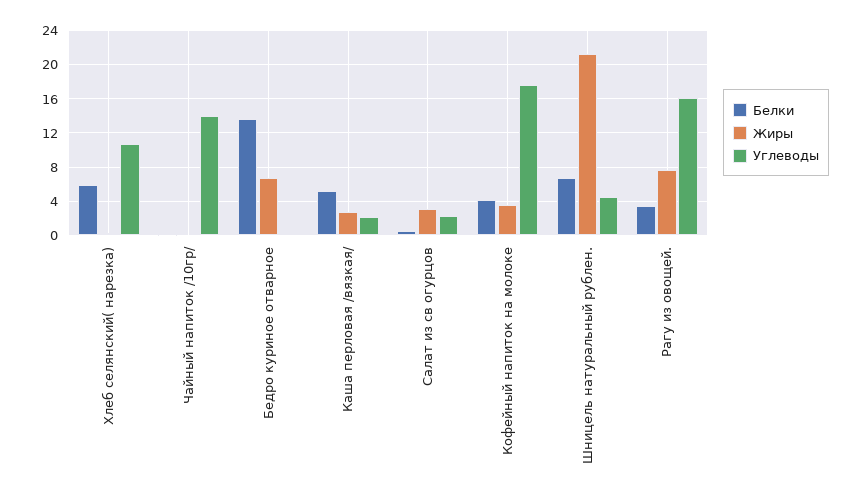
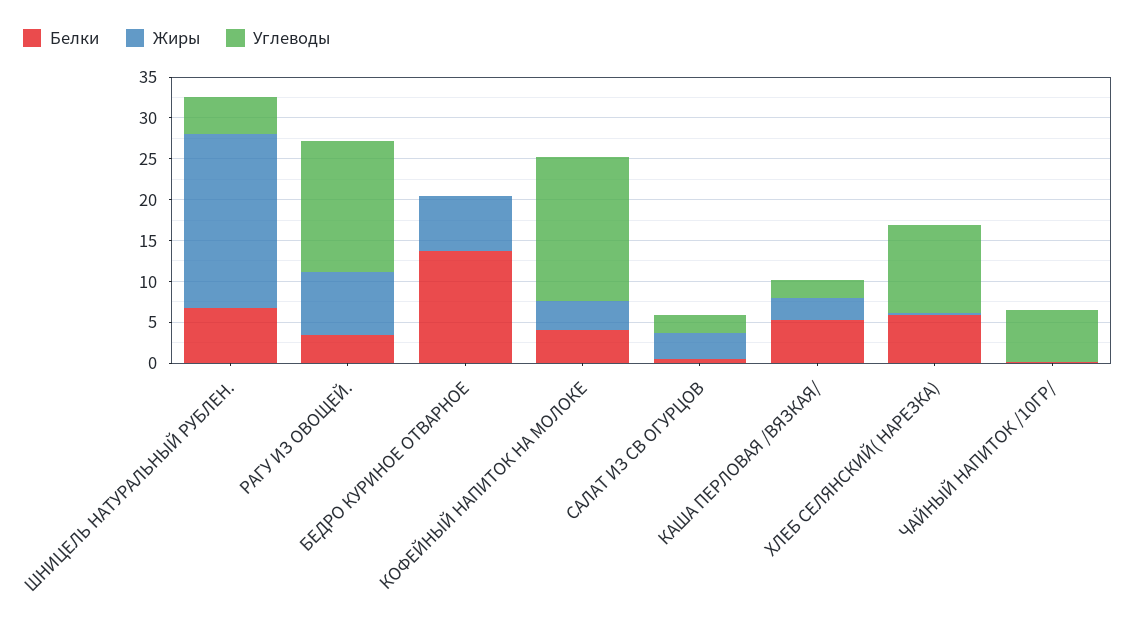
  {
    "Белки": {
      "Хлеб селянский( нарезка)": 6,
      "Чайный напиток /10гр/": 0,
      "Бедро куриное отварное": 14,
      "Каша перловая /вязкая/": 5,
      "Салат из св огурцов": 1,
      "Кофейный напиток на молоке": 4,
      "Шницель натуральный рублен.": 7,
      "Рагу из овощей.": 3
    },
    "Жиры": {
      "Хлеб селянский( нарезка)": 0,
      "Чайный напиток /10гр/": 0,
      "Бедро куриное отварное": 7,
      "Каша перловая /вязкая/": 3,
      "Салат из св огурцов": 3,
      "Кофейный напиток на молоке": 4,
      "Шницель натуральный рублен.": 21,
      "Рагу из овощей.": 8
    },
    "Углеводы": {
      "Хлеб селянский( нарезка)": 11,
-     "Чайный напиток /10гр/": 14,
+     "Чайный напиток /10гр/": 6,
      "Бедро куриное отварное": 0,
      "Каша перловая /вязкая/": 2,
      "Салат из св огурцов": 2,
      "Кофейный напиток на молоке": 18,
      "Шницель натуральный рублен.": 5,
      "Рагу из овощей.": 16
    }
  }

